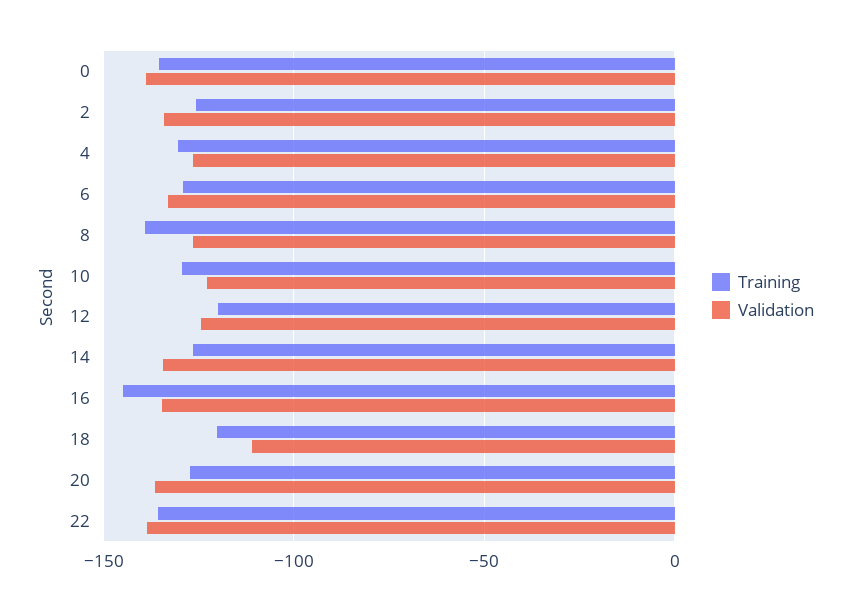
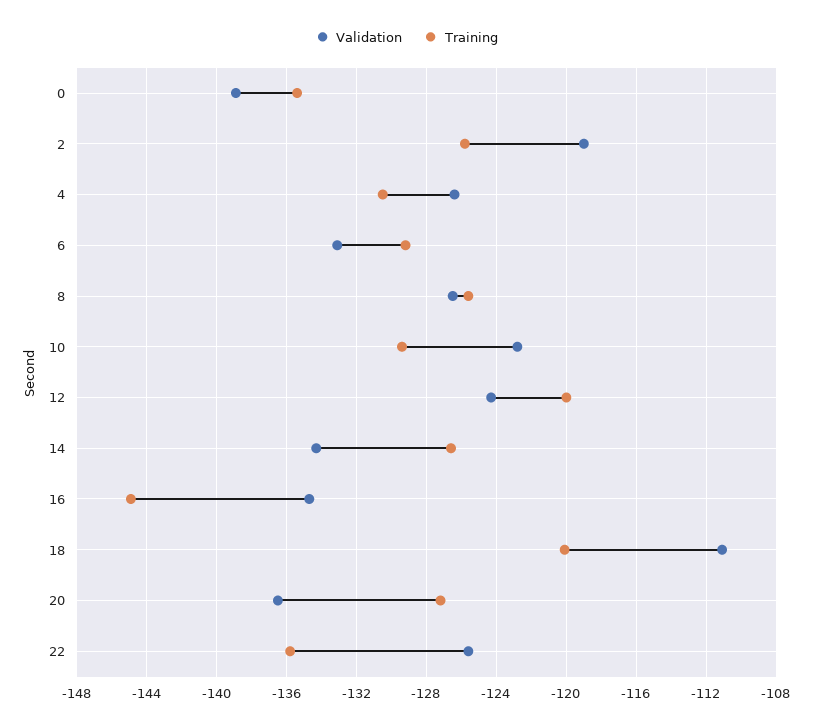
  {
    "Training": {
      "0": -135.5,
      "2": -126,
      "4": -130.5,
      "6": -129,
-     "8": -140,
+     "8": -125.5,
      "10": -129.5,
      "12": -120,
      "14": -126.5,
      "16": -145,
      "18": -120,
      "20": -127,
      "22": -136
    },
    "Validation": {
      "0": -139,
-     "2": -135,
+     "2": -119,
      "4": -126.5,
      "6": -133,
      "8": -126.5,
      "10": -123,
      "12": -124.5,
      "14": -134.5,
      "16": -134.5,
      "18": -111,
      "20": -136.5,
-     "22": -140
+     "22": -125.5
    }
  }

